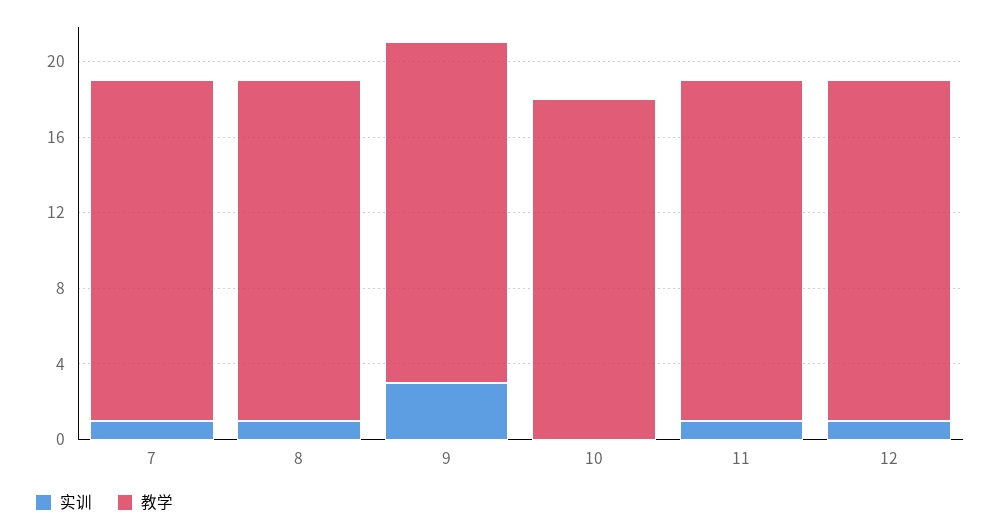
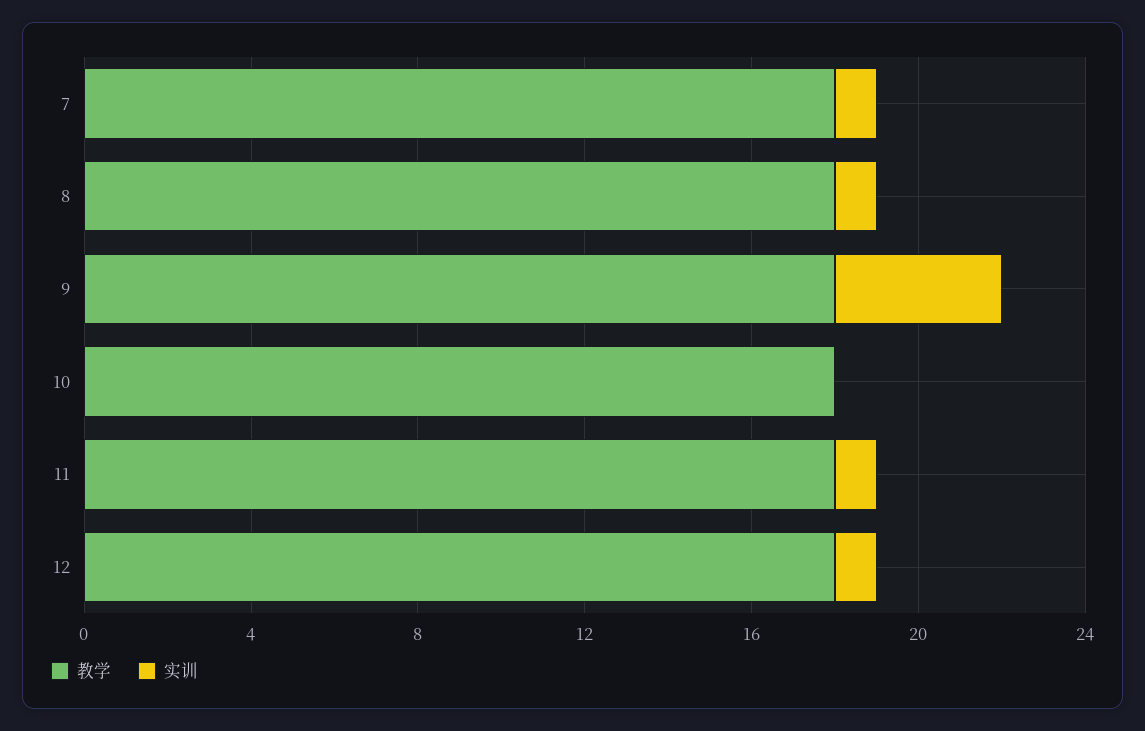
  {
    "实训": {
      "7": 1,
      "8": 1,
-     "9": 3,
+     "9": 4,
      "10": 0,
      "11": 1,
      "12": 1
    },
    "教学": {
      "7": 18,
      "8": 18,
      "9": 18,
      "10": 18,
      "11": 18,
      "12": 18
    }
  }

